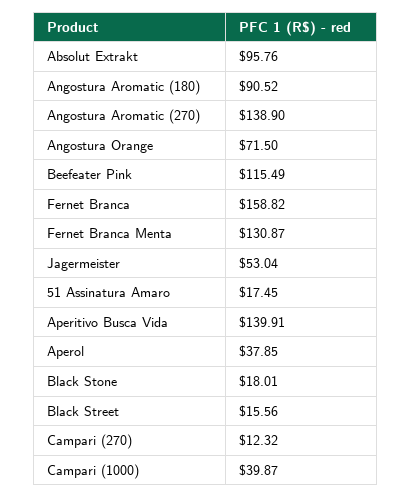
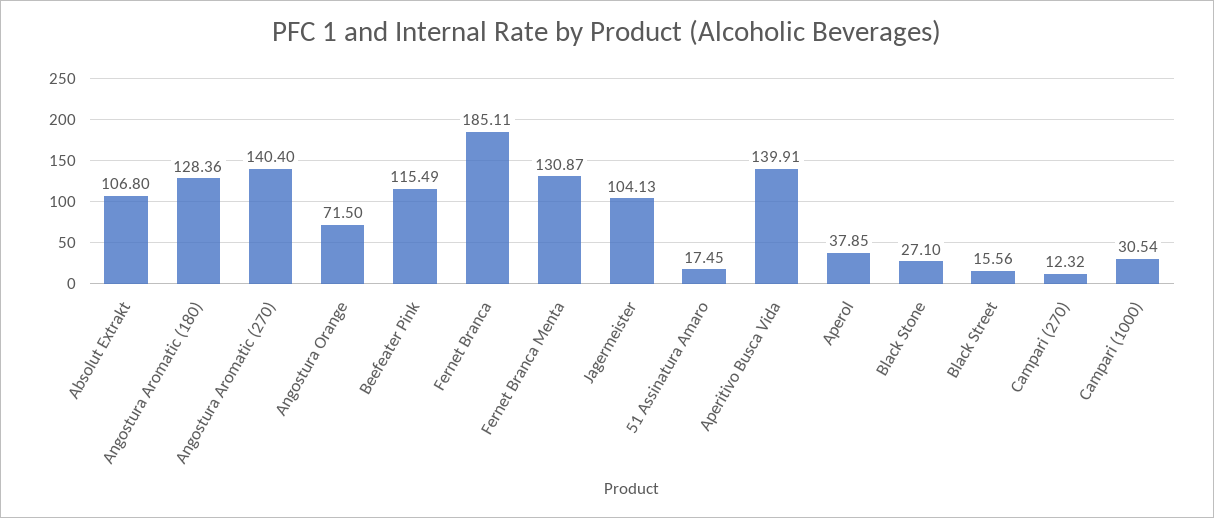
  {
-   "Absolut Extrakt": 95.76,
+   "Absolut Extrakt": 106.8,
-   "Angostura Aromatic (180)": 90.52,
+   "Angostura Aromatic (180)": 128.36,
-   "Angostura Aromatic (270)": 138.9,
+   "Angostura Aromatic (270)": 140.4,
    "Angostura Orange": 71.5,
    "Beefeater Pink": 115.49,
-   "Fernet Branca": 158.82,
+   "Fernet Branca": 185.11,
    "Fernet Branca Menta": 130.87,
-   "Jagermeister": 53.04,
+   "Jagermeister": 104.13,
    "51 Assinatura Amaro": 17.45,
    "Aperitivo Busca Vida": 139.91,
    "Aperol": 37.85,
-   "Black Stone": 18.01,
+   "Black Stone": 27.1,
    "Black Street": 15.56,
    "Campari (270)": 12.32,
-   "Campari (1000)": 39.87
+   "Campari (1000)": 30.54
  }

